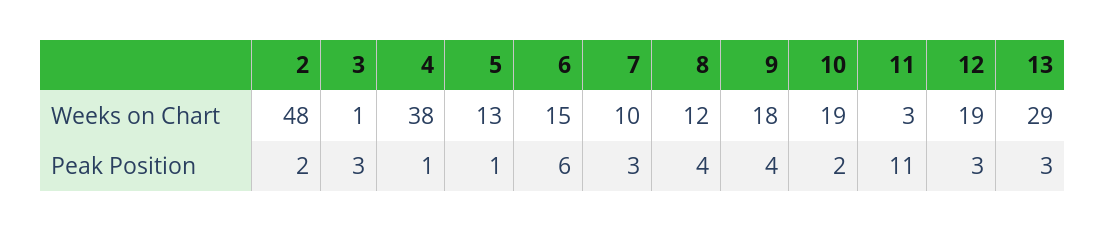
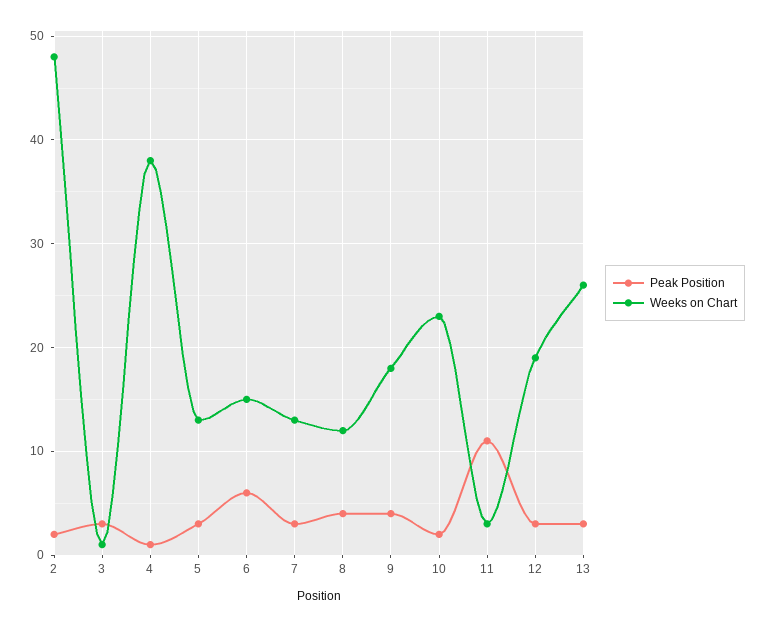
  {
    "Weeks on Chart": {
      "2": 48,
      "3": 1,
      "4": 38,
      "5": 13,
      "6": 15,
-     "7": 10,
+     "7": 13,
      "8": 12,
      "9": 18,
-     "10": 19,
+     "10": 23,
      "11": 3,
      "12": 19,
-     "13": 29
+     "13": 26
    },
    "Peak Position": {
      "2": 2,
      "3": 3,
      "4": 1,
-     "5": 1,
+     "5": 3,
      "6": 6,
      "7": 3,
      "8": 4,
      "9": 4,
      "10": 2,
      "11": 11,
      "12": 3,
      "13": 3
    }
  }

